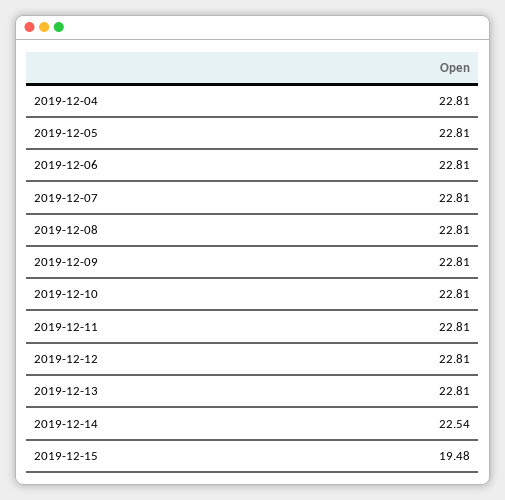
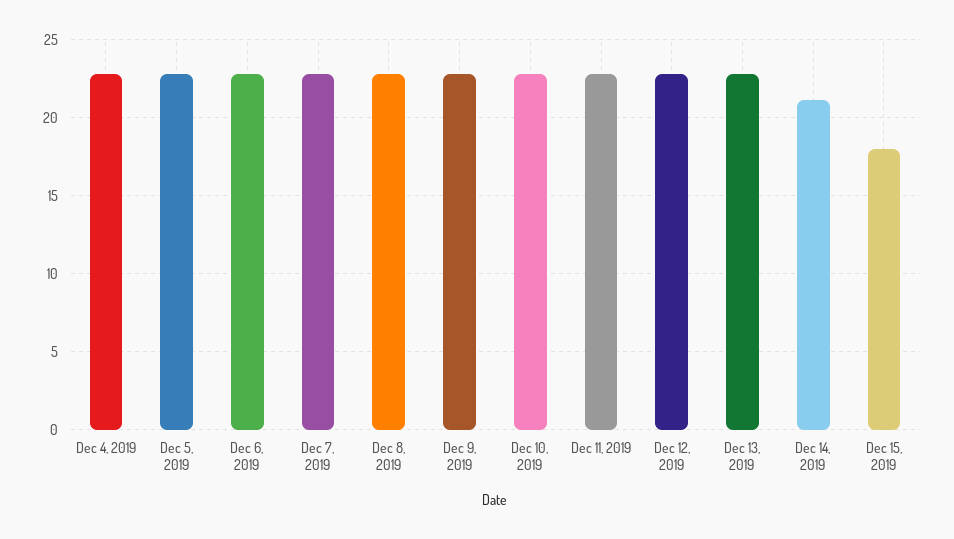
  {
    "2019-12-04": 22.81,
    "2019-12-05": 22.81,
    "2019-12-06": 22.81,
    "2019-12-07": 22.81,
    "2019-12-08": 22.81,
    "2019-12-09": 22.81,
    "2019-12-10": 22.81,
    "2019-12-11": 22.81,
    "2019-12-12": 22.81,
    "2019-12-13": 22.81,
-   "2019-12-14": 22.54,
+   "2019-12-14": 21,
-   "2019-12-15": 19.48
+   "2019-12-15": 18
  }

